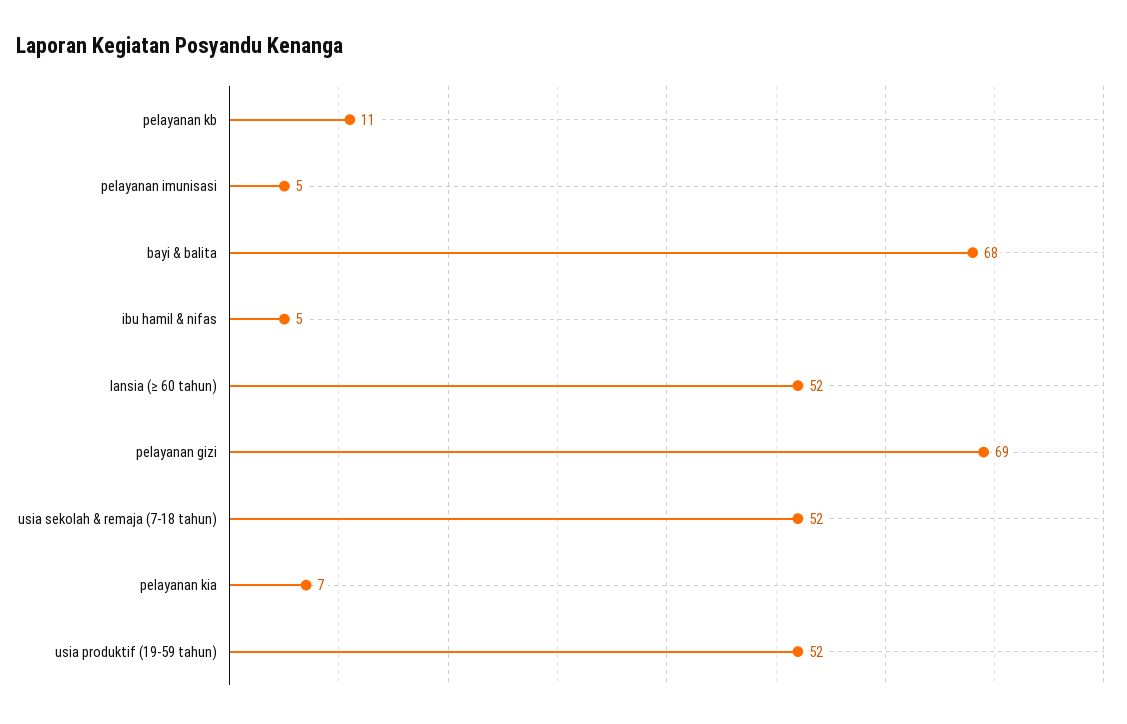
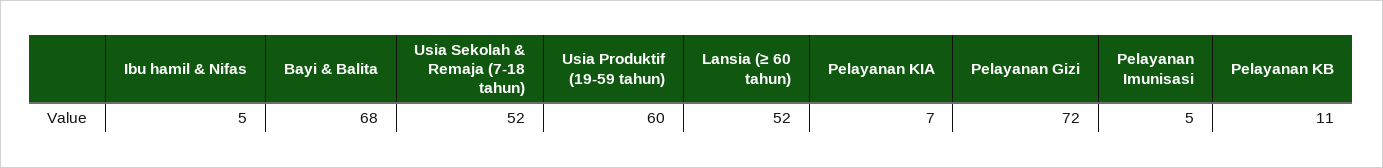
  {
    "pelayanan kb": 11,
    "pelayanan imunisasi": 5,
    "bayi & balita": 68,
    "ibu hamil & nifas": 5,
    "lansia (≥ 60 tahun)": 52,
-   "pelayanan gizi": 69,
+   "pelayanan gizi": 72,
    "usia sekolah & remaja (7-18 tahun)": 52,
    "pelayanan kia": 7,
-   "usia produktif (19-59 tahun)": 52
+   "usia produktif (19-59 tahun)": 60
  }

